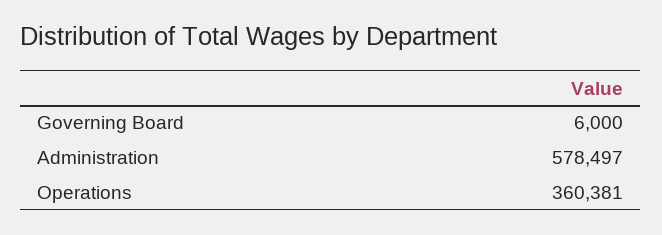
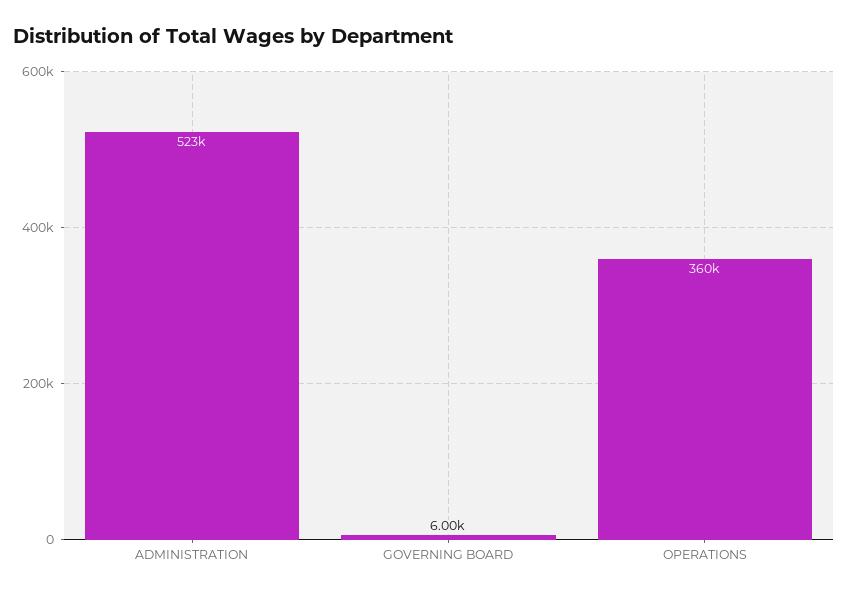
  {
    "Governing Board": 6000,
-   "Administration": 578497,
+   "Administration": 523000,
    "Operations": 360381
  }

